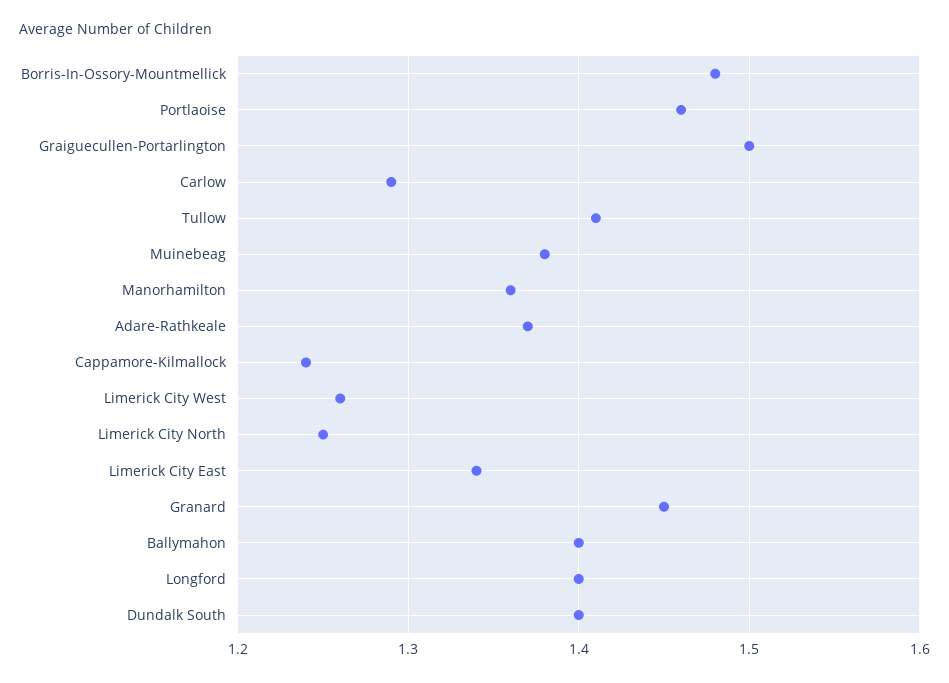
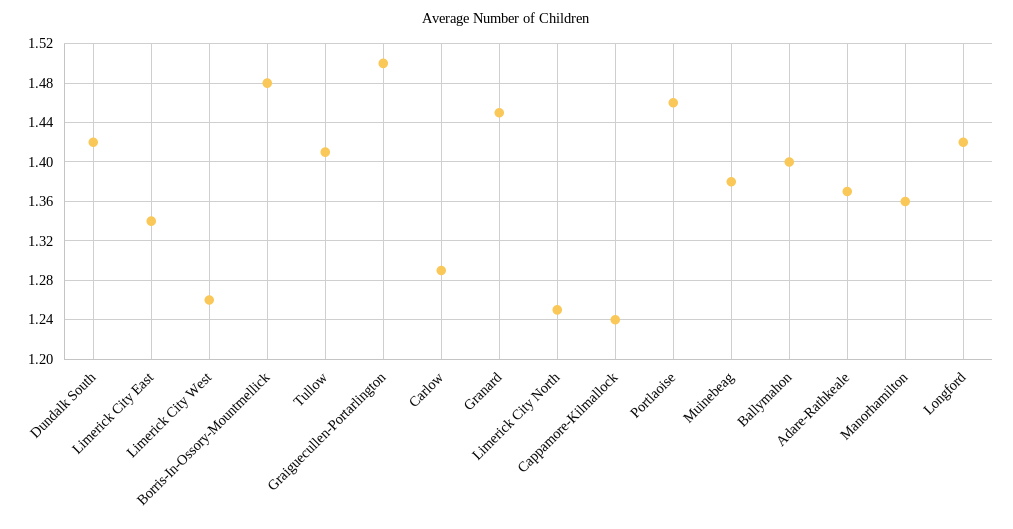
  {
    "Borris-In-Ossory-Mountmellick": 1.48,
    "Portlaoise": 1.46,
    "Graiguecullen-Portarlington": 1.5,
    "Carlow": 1.29,
    "Tullow": 1.41,
    "Muinebeag": 1.38,
    "Manorhamilton": 1.36,
    "Adare-Rathkeale": 1.37,
    "Cappamore-Kilmallock": 1.24,
    "Limerick City West": 1.26,
    "Limerick City North": 1.25,
    "Limerick City East": 1.34,
    "Granard": 1.45,
    "Ballymahon": 1.4,
-   "Longford": 1.4,
+   "Longford": 1.42,
-   "Dundalk South": 1.4
+   "Dundalk South": 1.42
  }

